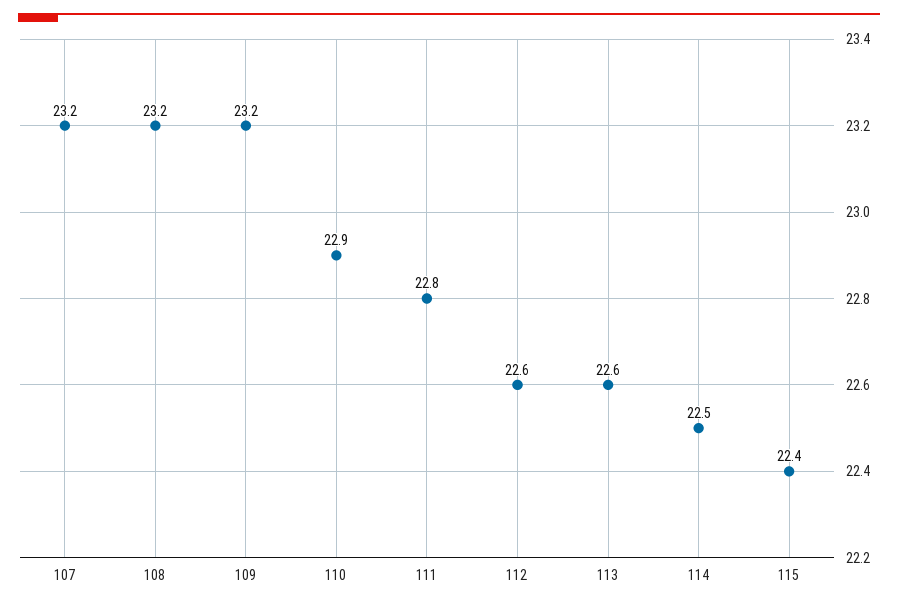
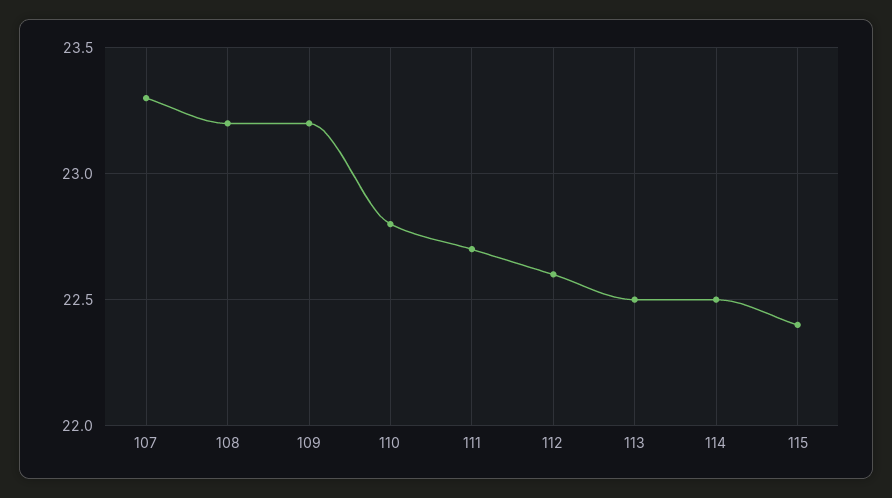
  {
-   "107": 23.2,
+   "107": 23.3,
    "108": 23.2,
    "109": 23.2,
-   "110": 22.9,
+   "110": 22.8,
-   "111": 22.8,
+   "111": 22.7,
    "112": 22.6,
-   "113": 22.6,
+   "113": 22.5,
    "114": 22.5,
    "115": 22.4
  }

